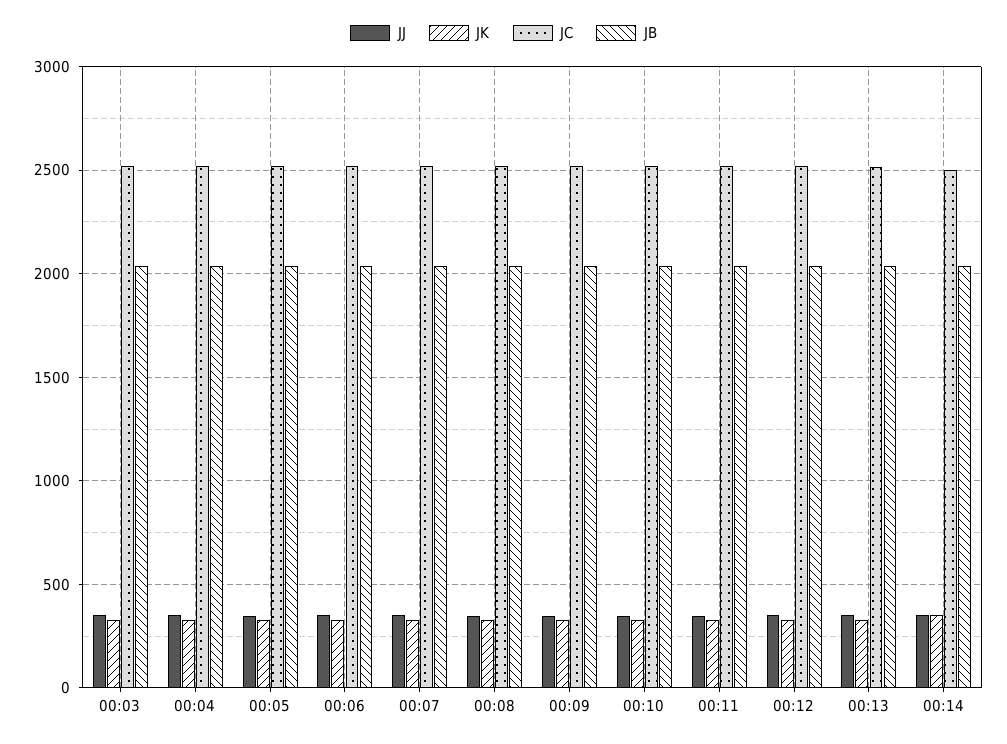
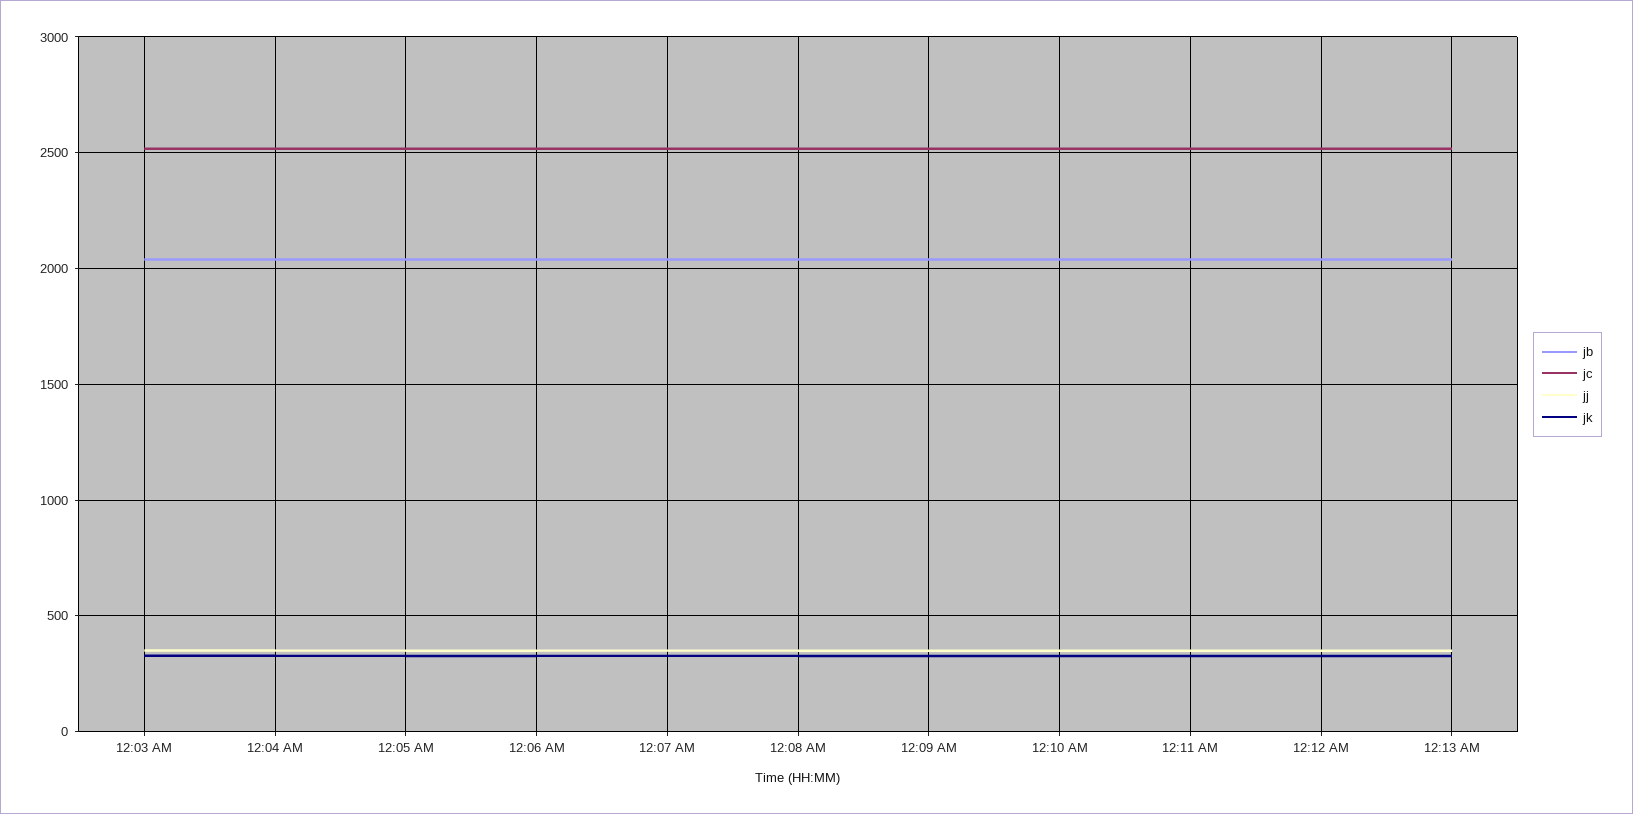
  {
    "JJ": {
      "00:03": 350,
      "00:04": 350,
      "00:05": 350,
      "00:06": 350,
      "00:07": 350,
      "00:08": 350,
      "00:09": 350,
      "00:10": 350,
      "00:11": 350,
      "00:12": 350,
-     "00:13": 350,
+     "00:13": 350
-     "00:14": 350
    },
    "JK": {
      "00:03": 350,
      "00:04": 350,
      "00:05": 350,
      "00:06": 350,
      "00:07": 350,
      "00:08": 350,
      "00:09": 350,
      "00:10": 350,
      "00:11": 350,
      "00:12": 350,
-     "00:13": 350,
+     "00:13": 350
-     "00:14": 350
    },
    "JC": {
      "00:03": 2500,
      "00:04": 2500,
      "00:05": 2500,
      "00:06": 2500,
      "00:07": 2500,
      "00:08": 2500,
      "00:09": 2500,
      "00:10": 2500,
      "00:11": 2500,
      "00:12": 2500,
-     "00:13": 2500,
+     "00:13": 2500
-     "00:14": 2500
    },
    "JB": {
      "00:03": 2050,
      "00:04": 2050,
      "00:05": 2050,
      "00:06": 2050,
      "00:07": 2050,
      "00:08": 2050,
      "00:09": 2050,
      "00:10": 2050,
      "00:11": 2050,
      "00:12": 2050,
-     "00:13": 2050,
+     "00:13": 2050
-     "00:14": 2050
    }
  }

